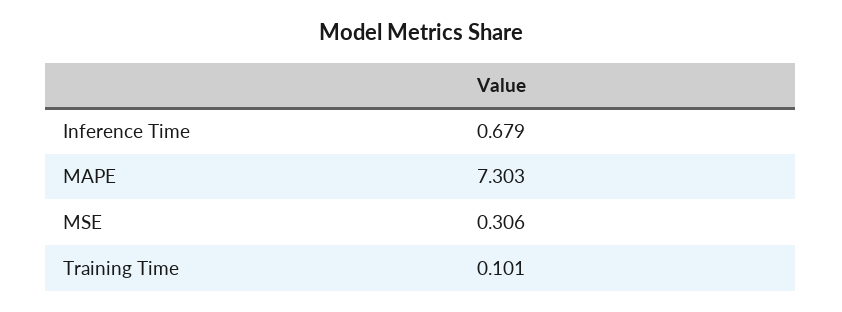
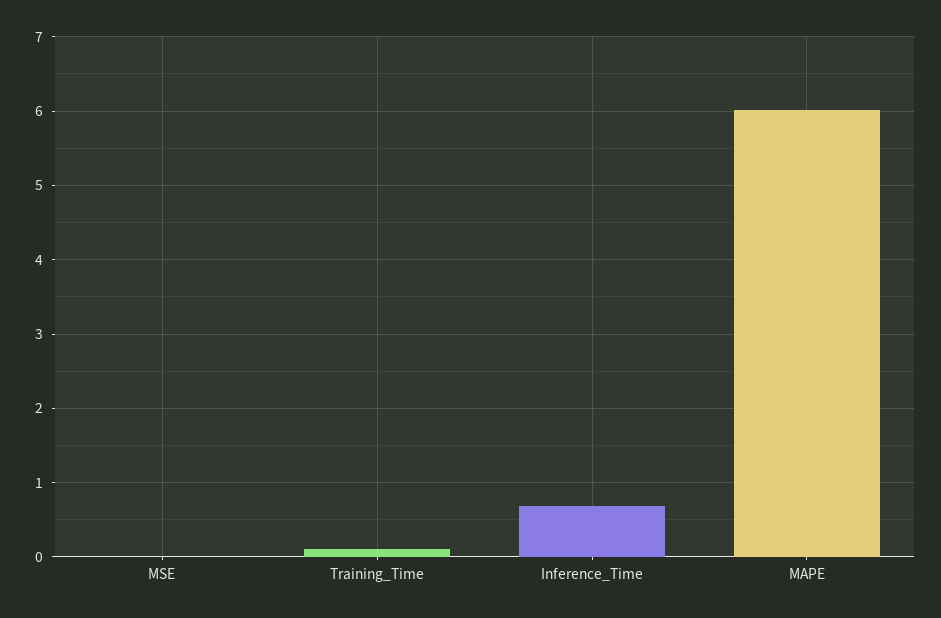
  {
    "Inference Time": 0.679,
-   "MAPE": 7.303,
+   "MAPE": 6,
-   "MSE": 0.306,
+   "MSE": 0,
    "Training Time": 0.101
  }

